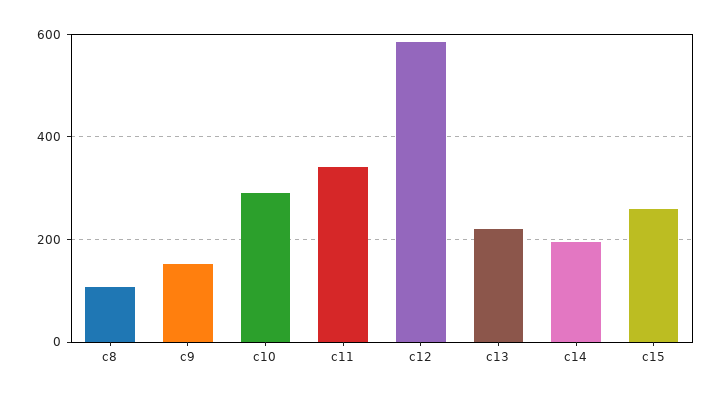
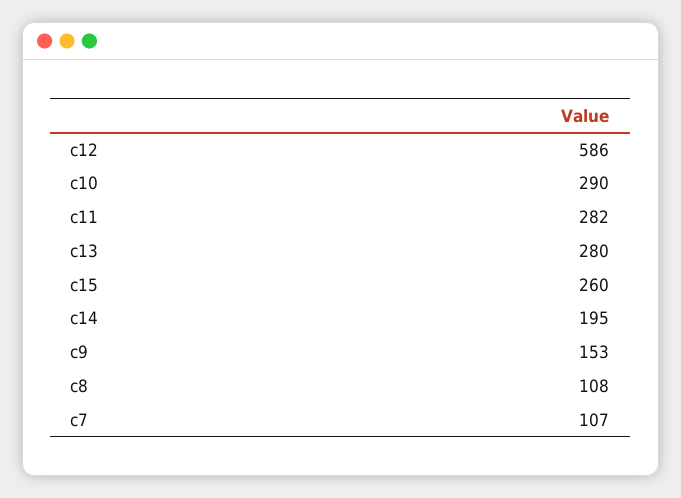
  {
    "c8": 108,
    "c9": 153,
    "c10": 290,
-   "c11": 340,
+   "c11": 282,
    "c12": 586,
-   "c13": 220,
+   "c13": 280,
    "c14": 195,
-   "c15": 260
+   "c15": 260,
+   "c7": 107
  }

